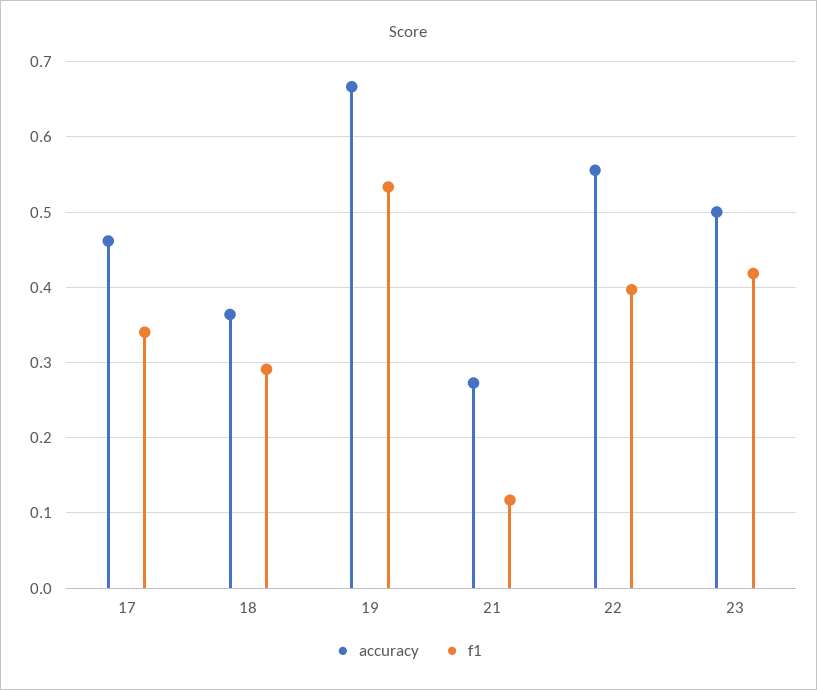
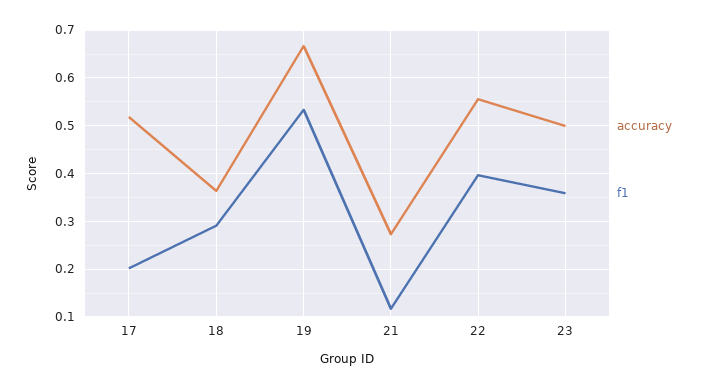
  {
    "accuracy": {
-     "17": 0.46,
+     "17": 0.52,
      "18": 0.36,
      "19": 0.67,
      "21": 0.27,
      "22": 0.56,
      "23": 0.5
    },
    "f1": {
-     "17": 0.34,
+     "17": 0.2,
      "18": 0.29,
      "19": 0.53,
      "21": 0.12,
      "22": 0.4,
-     "23": 0.42
+     "23": 0.36
    }
  }

